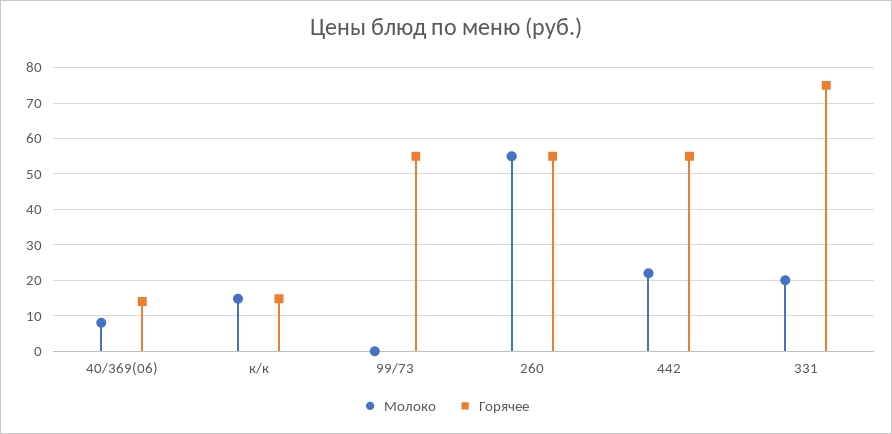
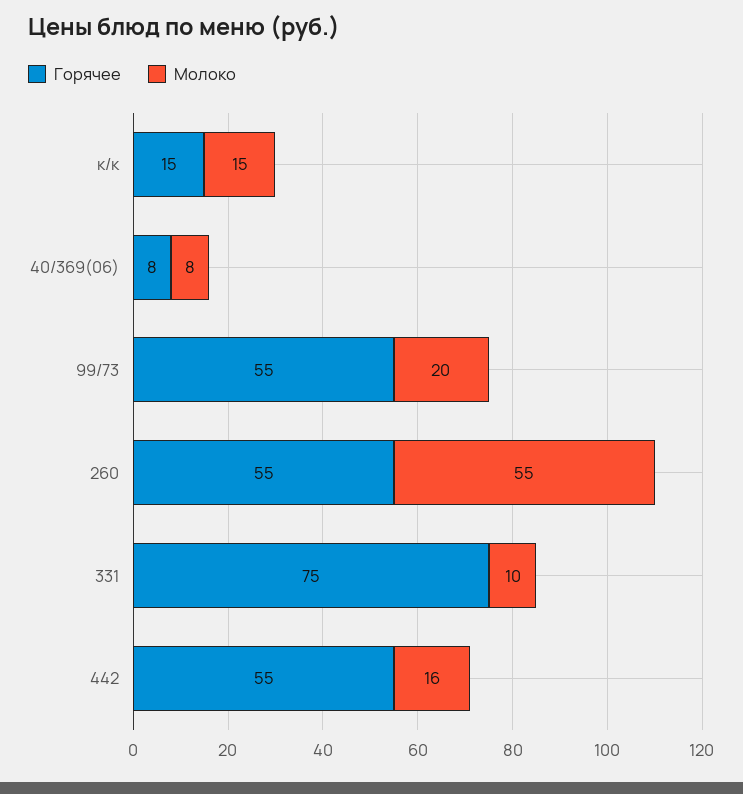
  {
    "Молоко": {
      "40/369(06)": 8,
      "к/к": 15,
-     "99/73": 0,
+     "99/73": 20,
      "260": 55,
-     "442": 22,
+     "442": 16,
-     "331": 20
+     "331": 10
    },
    "Горячее": {
-     "40/369(06)": 14,
+     "40/369(06)": 8,
      "к/к": 15,
      "99/73": 55,
      "260": 55,
      "442": 55,
      "331": 75
    }
  }

